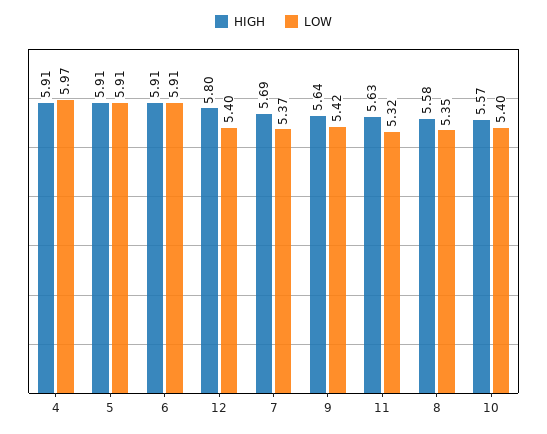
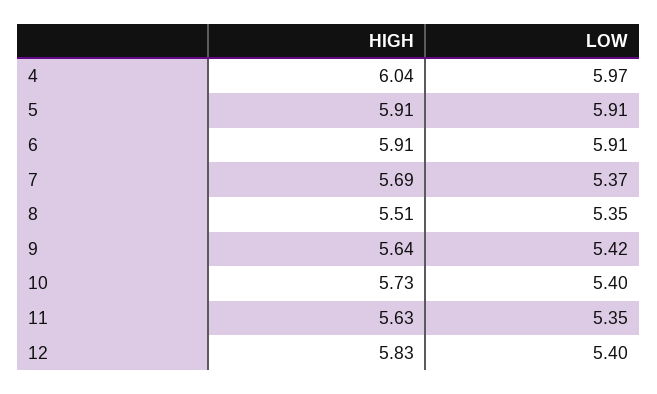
  {
    "HIGH": {
-     "4": 5.91,
+     "4": 6.04,
      "5": 5.91,
      "6": 5.91,
-     "12": 5.8,
+     "12": 5.83,
      "7": 5.69,
      "9": 5.64,
      "11": 5.63,
-     "8": 5.58,
+     "8": 5.51,
-     "10": 5.57
+     "10": 5.73
    },
    "LOW": {
      "4": 5.97,
      "5": 5.91,
      "6": 5.91,
      "12": 5.4,
      "7": 5.37,
      "9": 5.42,
-     "11": 5.32,
+     "11": 5.35,
      "8": 5.35,
      "10": 5.4
    }
  }

